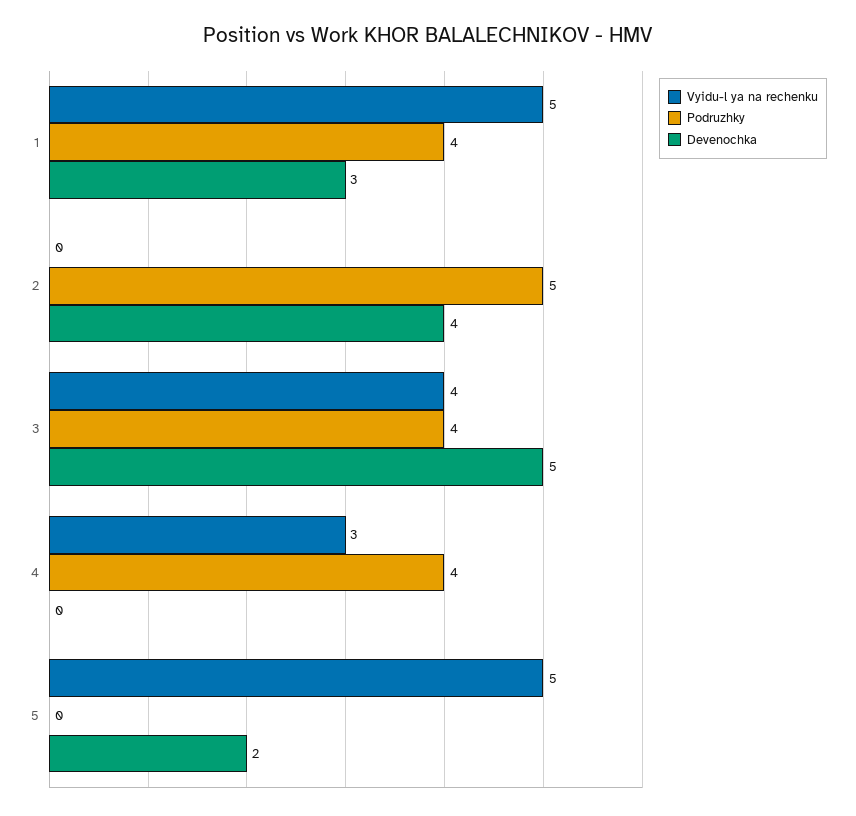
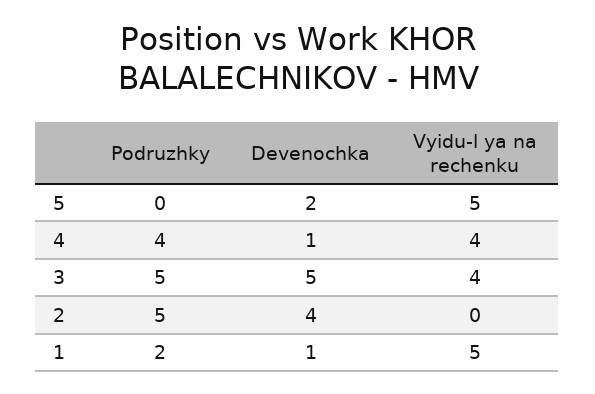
  {
    "Vyidu-l ya na rechenku": {
      "1": 5,
      "2": 0,
      "3": 4,
-     "4": 3,
+     "4": 4,
      "5": 5
    },
    "Podruzhky": {
-     "1": 4,
+     "1": 2,
      "2": 5,
-     "3": 4,
+     "3": 5,
      "4": 4,
      "5": 0
    },
    "Devenochka": {
-     "1": 3,
+     "1": 1,
      "2": 4,
      "3": 5,
-     "4": 0,
+     "4": 1,
      "5": 2
    }
  }

